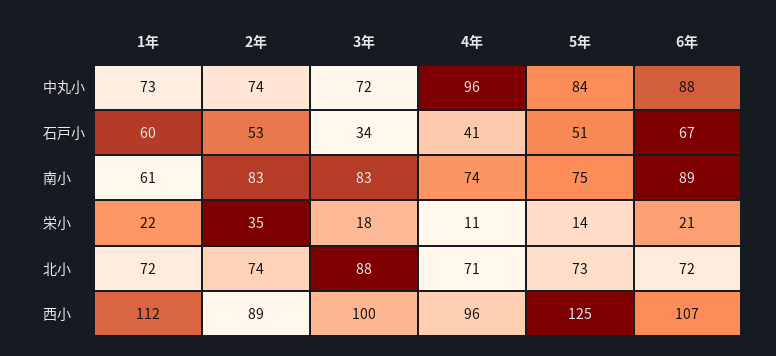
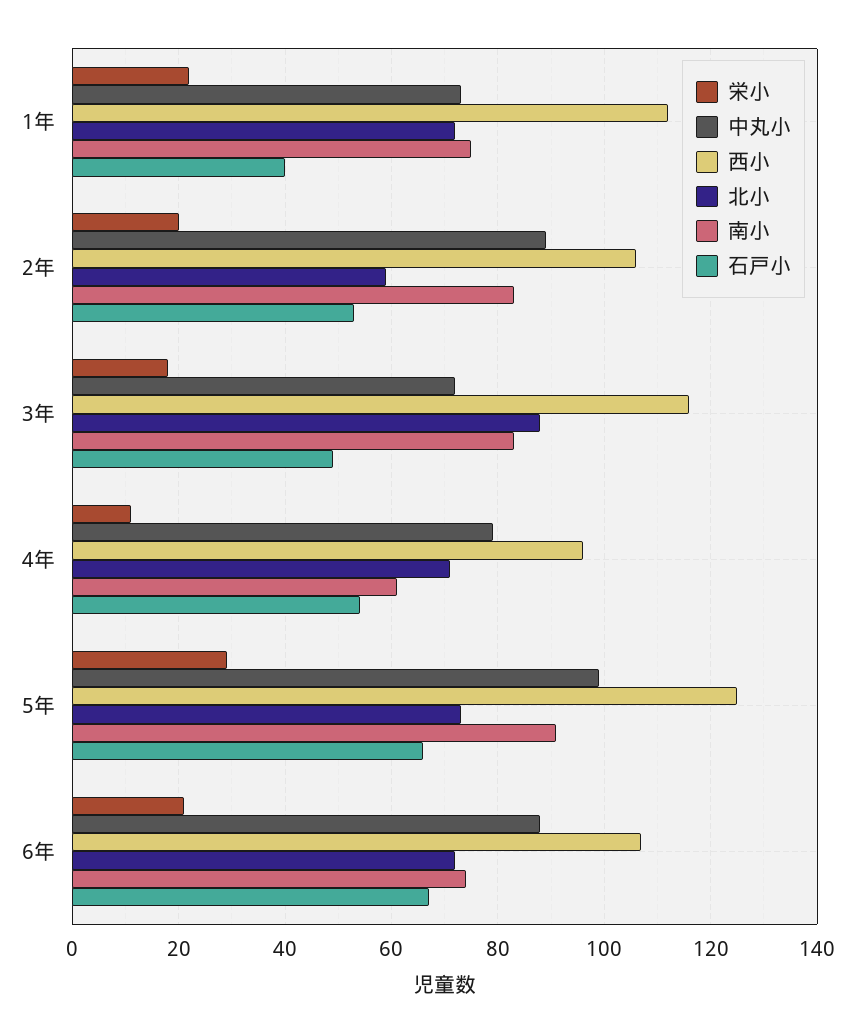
  {
    "中丸小": {
      "1年": 73,
-     "2年": 74,
+     "2年": 90,
      "3年": 72,
-     "4年": 96,
+     "4年": 80,
-     "5年": 84,
+     "5年": 100,
      "6年": 88
    },
    "石戸小": {
-     "1年": 60,
+     "1年": 40,
      "2年": 53,
-     "3年": 34,
+     "3年": 50,
-     "4年": 41,
+     "4年": 55,
-     "5年": 51,
+     "5年": 65,
      "6年": 67
    },
    "南小": {
-     "1年": 61,
+     "1年": 75,
      "2年": 83,
      "3年": 83,
-     "4年": 74,
+     "4年": 60,
-     "5年": 75,
+     "5年": 90,
-     "6年": 89
+     "6年": 75
    },
    "栄小": {
      "1年": 22,
-     "2年": 35,
+     "2年": 20,
      "3年": 18,
      "4年": 11,
-     "5年": 14,
+     "5年": 30,
      "6年": 21
    },
    "北小": {
      "1年": 72,
-     "2年": 74,
+     "2年": 60,
      "3年": 88,
      "4年": 71,
      "5年": 73,
      "6年": 72
    },
    "西小": {
      "1年": 112,
-     "2年": 89,
+     "2年": 105,
-     "3年": 100,
+     "3年": 115,
      "4年": 96,
      "5年": 125,
      "6年": 107
    }
  }

